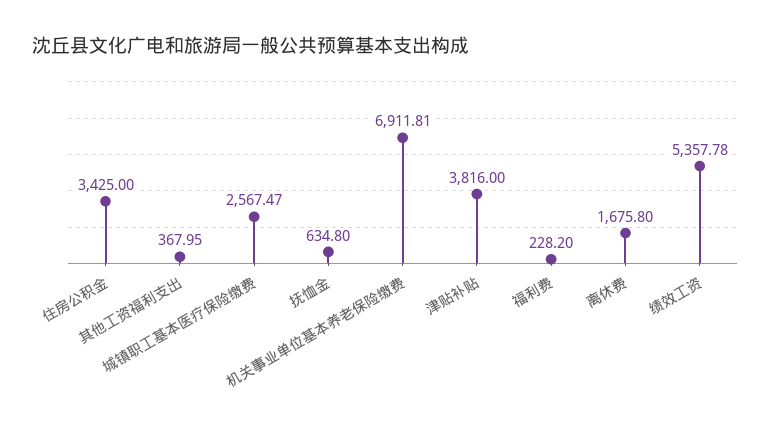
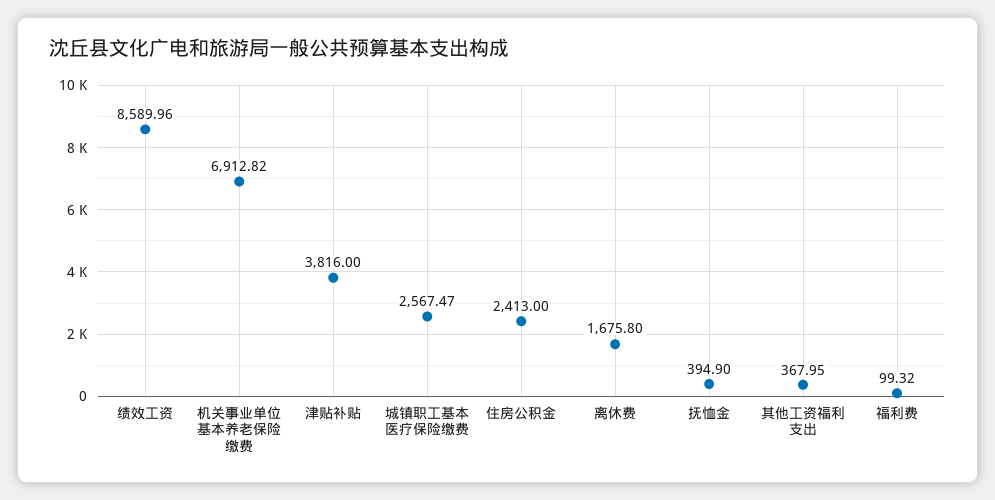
  {
-   "住房公积金": 3425,
+   "住房公积金": 2413,
    "其他工资福利支出": 367.95,
    "城镇职工基本医疗保险缴费": 2567.47,
-   "抚恤金": 634.8,
+   "抚恤金": 394.9,
-   "机关事业单位基本养老保险缴费": 6911.81,
+   "机关事业单位基本养老保险缴费": 6912.82,
    "津贴补贴": 3816,
-   "福利费": 228.2,
+   "福利费": 99.32,
    "离休费": 1675.8,
-   "绩效工资": 5357.78
+   "绩效工资": 8589.96
  }

